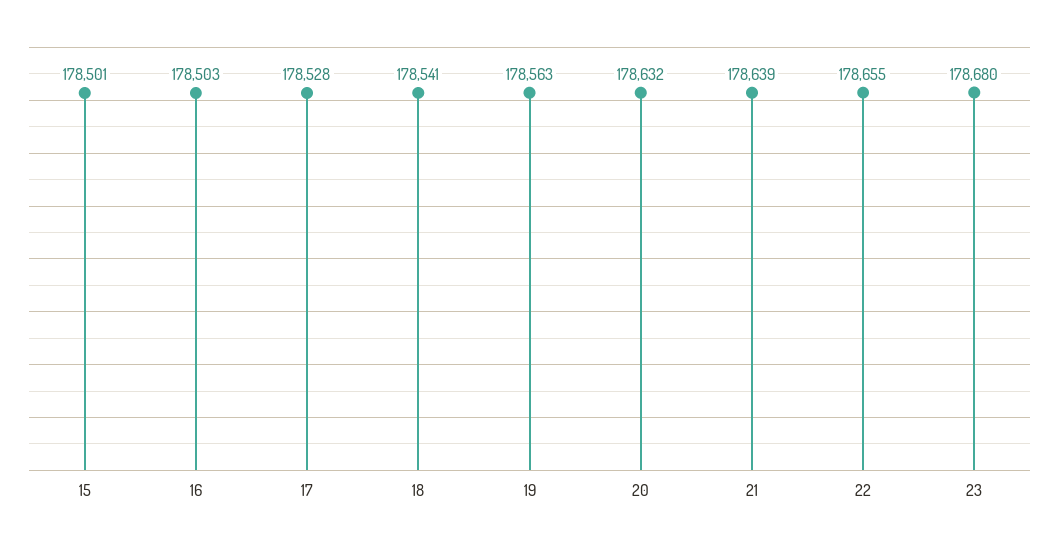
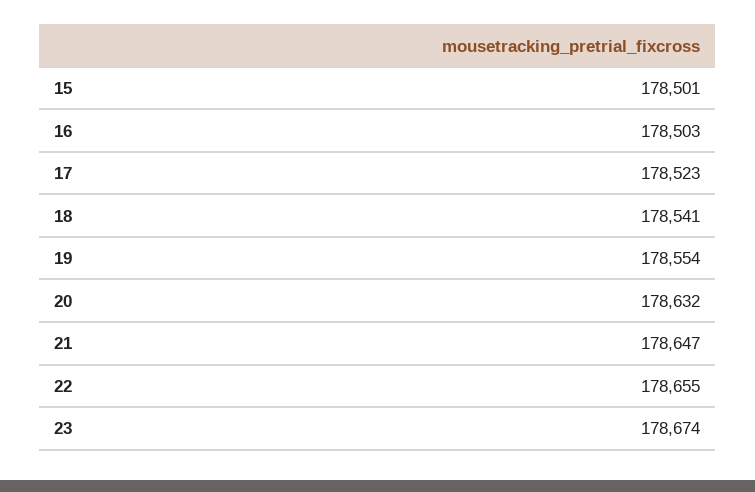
  {
    "15": 178501,
    "16": 178503,
-   "17": 178528,
+   "17": 178523,
    "18": 178541,
-   "19": 178563,
+   "19": 178554,
    "20": 178632,
-   "21": 178639,
+   "21": 178647,
    "22": 178655,
-   "23": 178680
+   "23": 178674
  }

